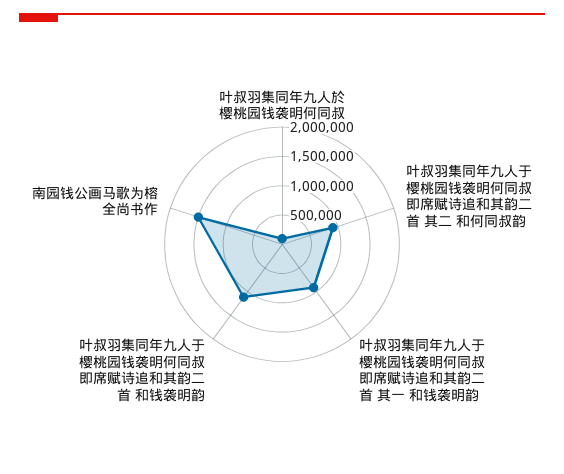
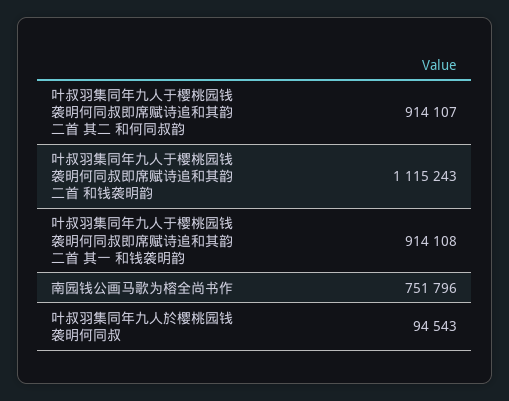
  {
    "叶叔羽集同年九人於樱桃园钱袭明何同叔": 94543,
    "叶叔羽集同年九人于樱桃园钱袭明何同叔即席赋诗追和其韵二首 其二 和何同叔韵": 914107,
    "叶叔羽集同年九人于樱桃园钱袭明何同叔即席赋诗追和其韵二首 其一 和钱袭明韵": 914108,
    "叶叔羽集同年九人于樱桃园钱袭明何同叔即席赋诗追和其韵二首 和钱袭明韵": 1115243,
-   "南园钱公画马歌为榕全尚书作": 1500000
+   "南园钱公画马歌为榕全尚书作": 751796
  }

